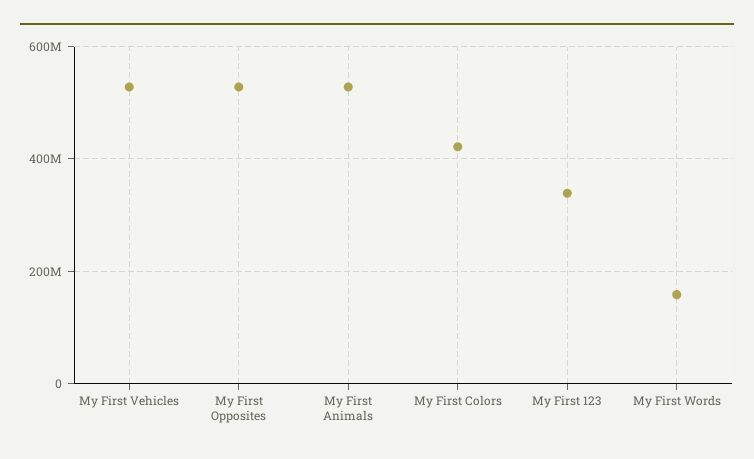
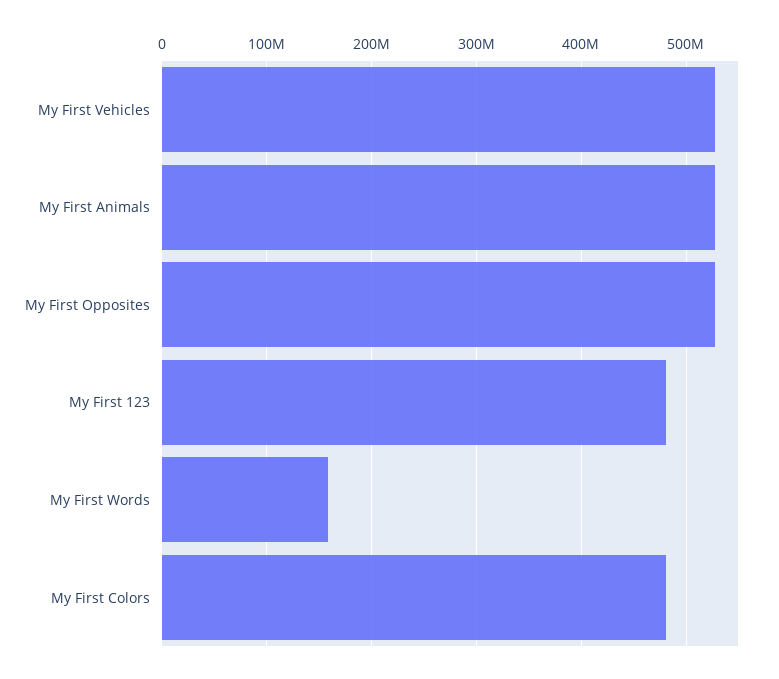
  {
    "My First Vehicles": 530000000,
    "My First Opposites": 530000000,
    "My First Animals": 530000000,
-   "My First Colors": 420000000,
+   "My First Colors": 480000000,
-   "My First 123": 340000000,
+   "My First 123": 480000000,
    "My First Words": 160000000
  }

